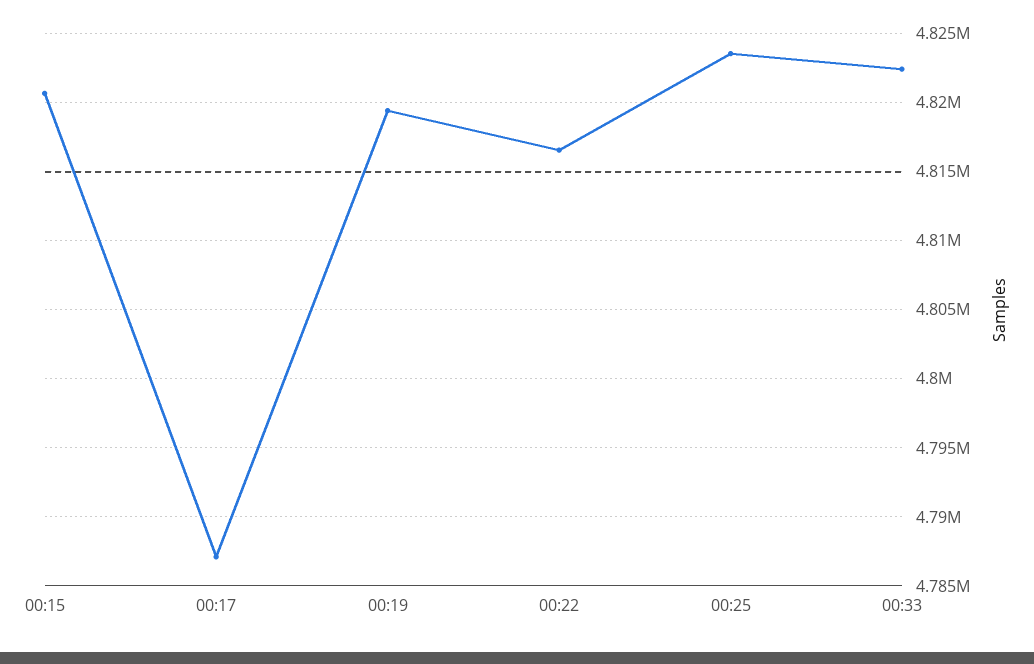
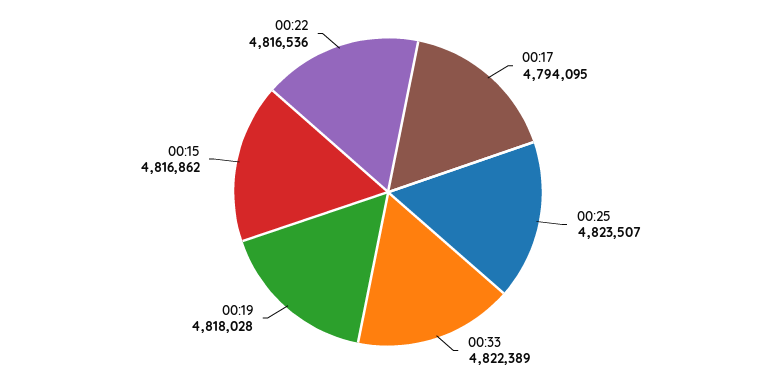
  {
-   "00:15": 4820500,
+   "00:15": 4816862,
-   "00:17": 4787000,
+   "00:17": 4794095,
-   "00:19": 4819500,
+   "00:19": 4818028,
    "00:22": 4816536,
    "00:25": 4823507,
    "00:33": 4822389
  }

